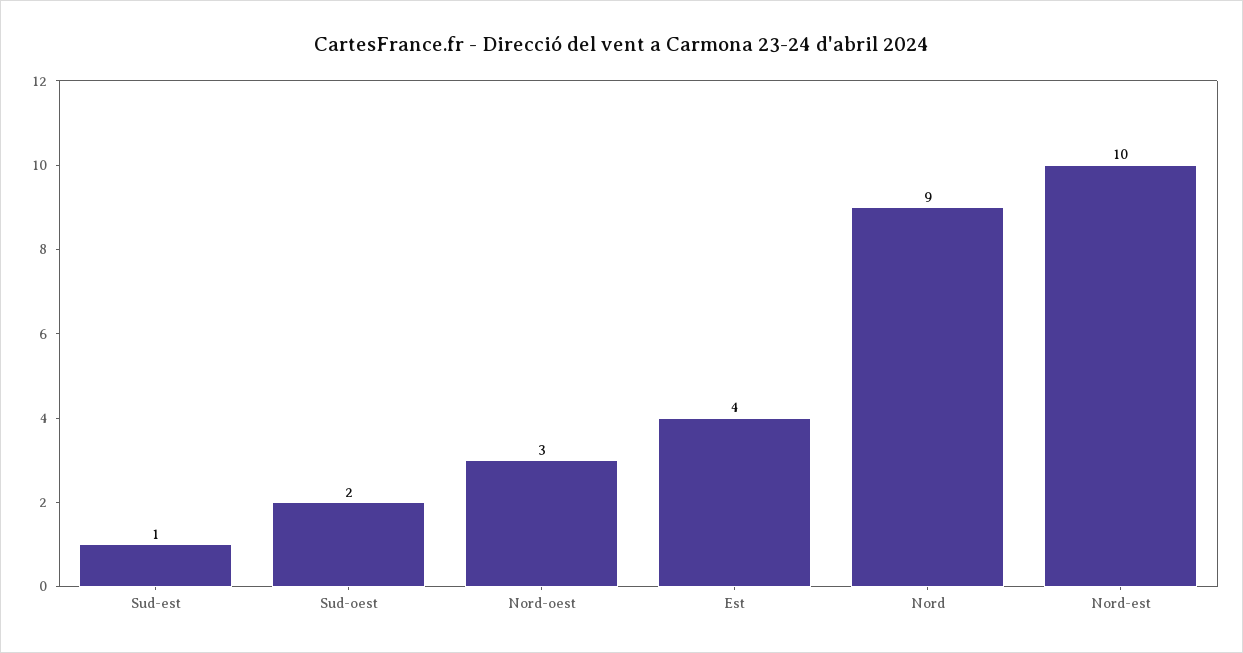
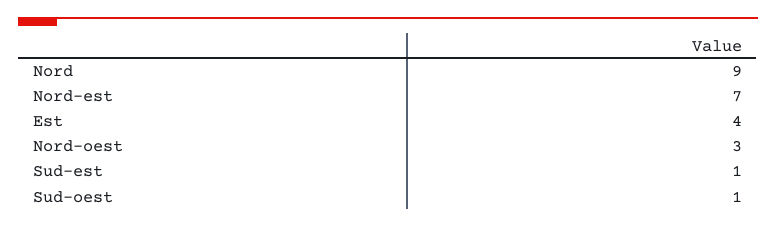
  {
    "Sud-est": 1,
-   "Sud-oest": 2,
+   "Sud-oest": 1,
    "Nord-oest": 3,
    "Est": 4,
    "Nord": 9,
-   "Nord-est": 10
+   "Nord-est": 7
  }

